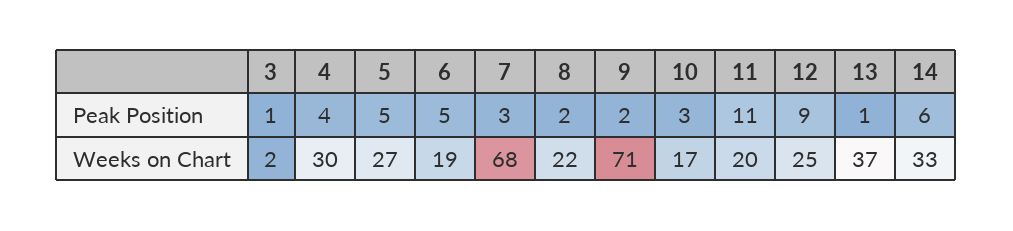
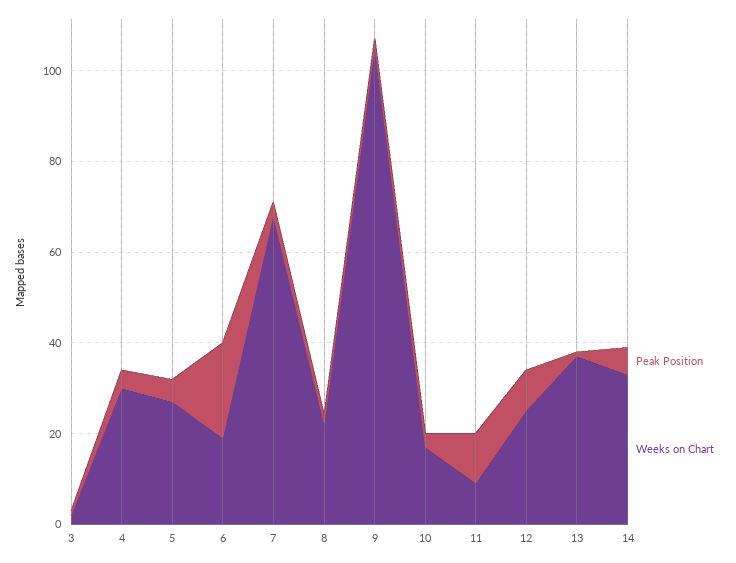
  {
    "Peak Position": {
      "3": 1,
      "4": 4,
      "5": 5,
-     "6": 5,
+     "6": 20,
      "7": 3,
      "8": 2,
      "9": 2,
      "10": 3,
      "11": 11,
      "12": 9,
      "13": 1,
      "14": 6
    },
    "Weeks on Chart": {
      "3": 2,
      "4": 30,
      "5": 27,
      "6": 19,
      "7": 68,
      "8": 22,
-     "9": 71,
+     "9": 105,
      "10": 17,
-     "11": 20,
+     "11": 10,
      "12": 25,
      "13": 37,
      "14": 33
    }
  }

